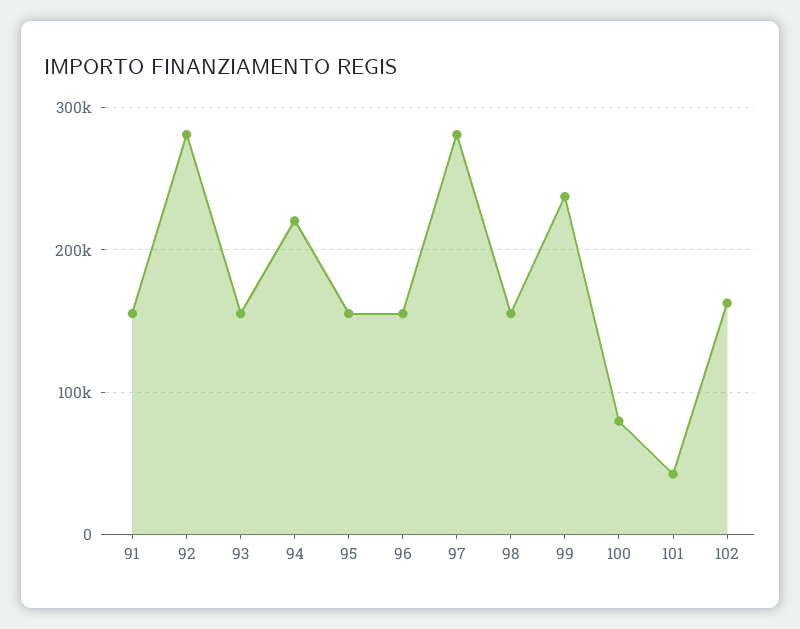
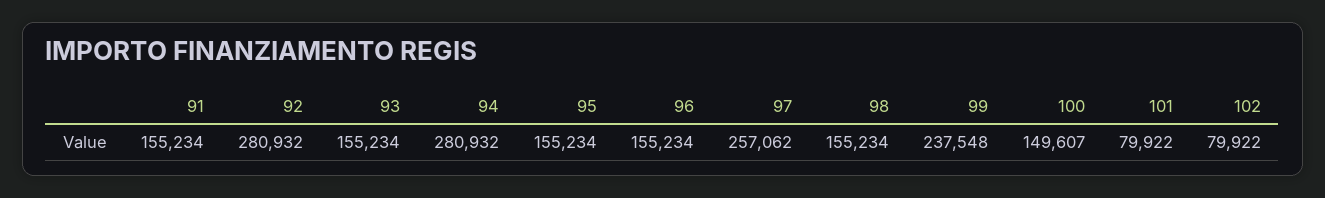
  {
    "91": 155234,
    "92": 280932,
    "93": 155234,
-   "94": 220000,
+   "94": 280932,
    "95": 155234,
    "96": 155234,
-   "97": 280000,
+   "97": 257062,
    "98": 155234,
    "99": 237548,
-   "100": 80000,
+   "100": 149607,
-   "101": 40000,
+   "101": 79922,
-   "102": 160000
+   "102": 79922
  }

